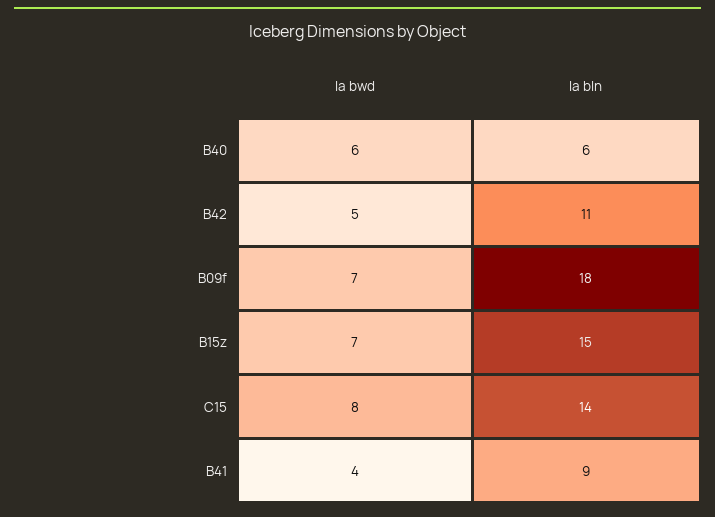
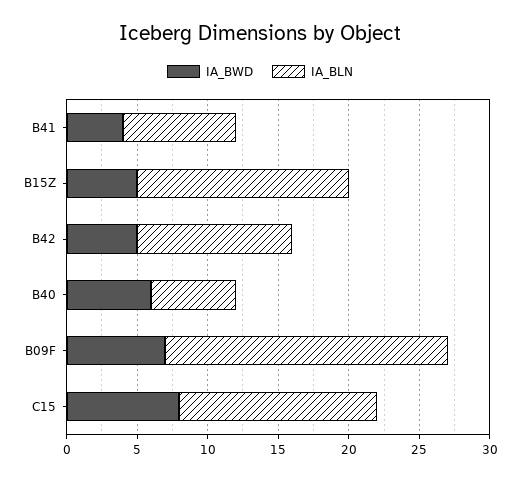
  {
    "Ia bwd": {
      "B40": 6,
      "B42": 5,
      "B09f": 7,
-     "B15z": 7,
+     "B15z": 5,
      "C15": 8,
      "B41": 4
    },
    "Ia bln": {
      "B40": 6,
      "B42": 11,
-     "B09f": 18,
+     "B09f": 20,
      "B15z": 15,
      "C15": 14,
-     "B41": 9
+     "B41": 8
    }
  }

